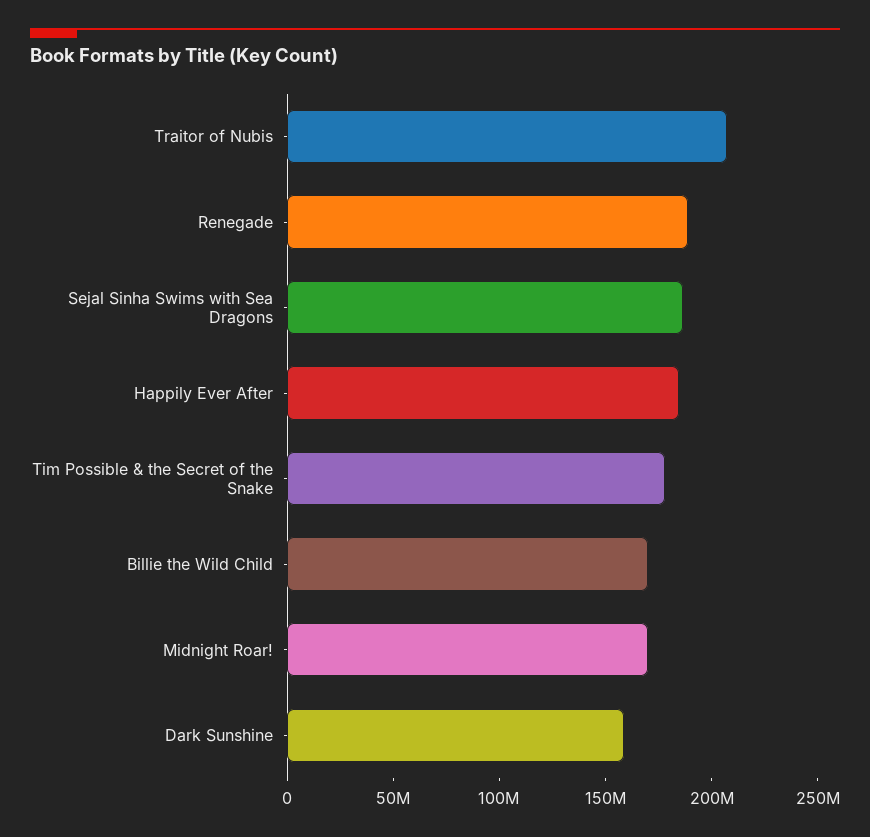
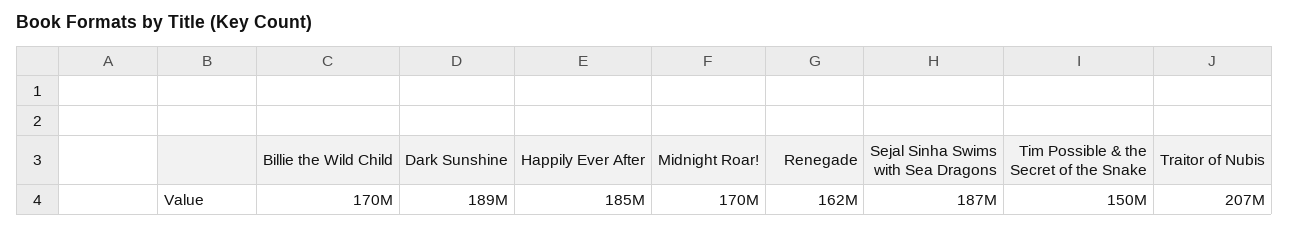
  {
    "Traitor of Nubis": 207000000,
-   "Renegade": 190000000,
+   "Renegade": 162000000,
    "Sejal Sinha Swims with Sea Dragons": 187000000,
    "Happily Ever After": 185000000,
-   "Tim Possible & the Secret of the Snake": 180000000,
+   "Tim Possible & the Secret of the Snake": 150000000,
    "Billie the Wild Child": 170000000,
    "Midnight Roar!": 170000000,
-   "Dark Sunshine": 160000000
+   "Dark Sunshine": 189000000
  }

